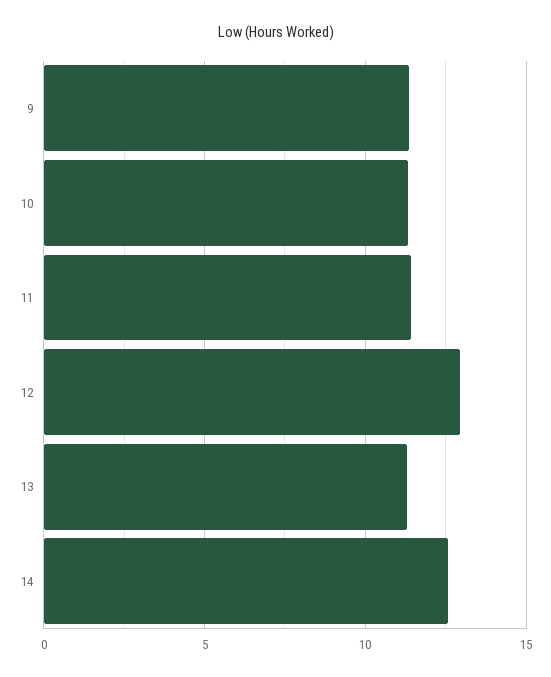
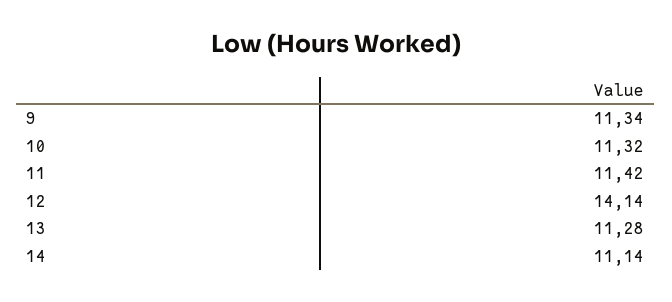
  {
    "9": 11.34,
    "10": 11.32,
    "11": 11.42,
-   "12": 13,
+   "12": 14.14,
    "13": 11.28,
-   "14": 12.5
+   "14": 11.14
  }

